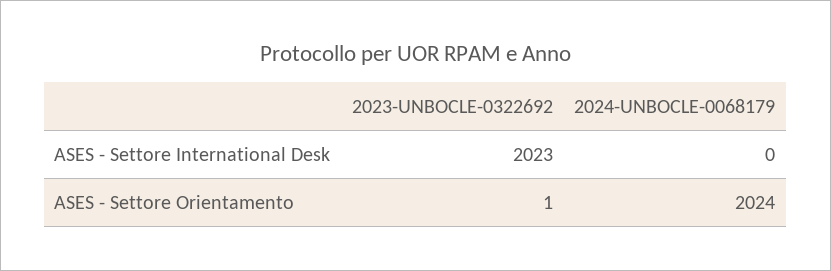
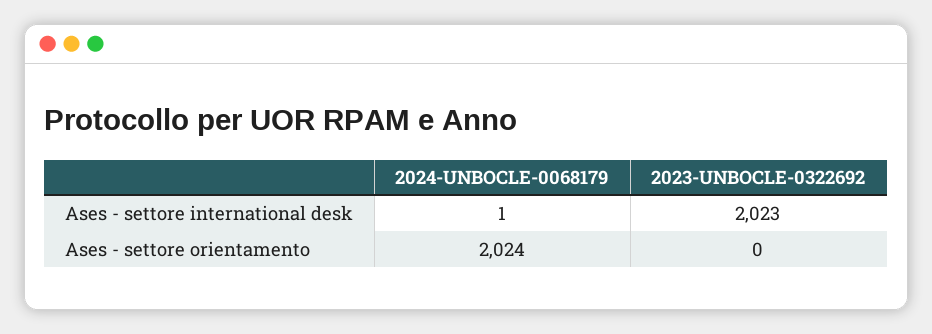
  {
    "2023-UNBOCLE-0322692": {
      "ASES - Settore International Desk": 2023,
-     "ASES - Settore Orientamento": 1
+     "ASES - Settore Orientamento": 0
    },
    "2024-UNBOCLE-0068179": {
-     "ASES - Settore International Desk": 0,
+     "ASES - Settore International Desk": 1,
      "ASES - Settore Orientamento": 2024
    }
  }

